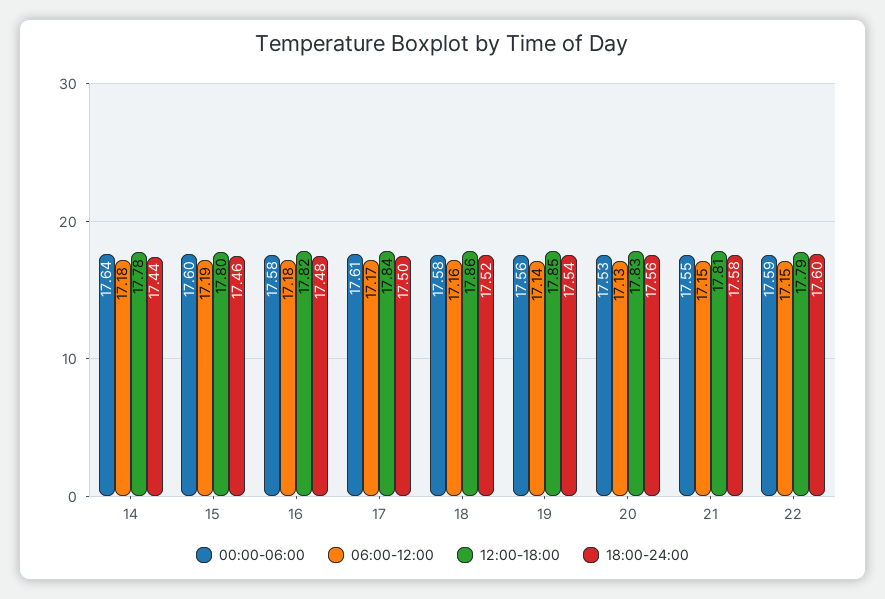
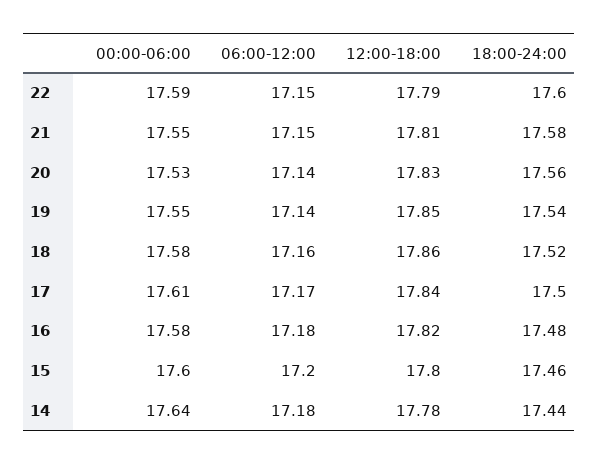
  {
    "00:00-06:00": {
      "14": 17.64,
      "15": 17.6,
      "16": 17.58,
      "17": 17.61,
      "18": 17.58,
-     "19": 17.56,
+     "19": 17.55,
      "20": 17.53,
      "21": 17.55,
      "22": 17.59
    },
    "06:00-12:00": {
      "14": 17.18,
-     "15": 17.19,
+     "15": 17.2,
      "16": 17.18,
      "17": 17.17,
      "18": 17.16,
      "19": 17.14,
-     "20": 17.13,
+     "20": 17.14,
      "21": 17.15,
      "22": 17.15
    },
    "12:00-18:00": {
      "14": 17.78,
      "15": 17.8,
      "16": 17.82,
      "17": 17.84,
      "18": 17.86,
      "19": 17.85,
      "20": 17.83,
      "21": 17.81,
      "22": 17.79
    },
    "18:00-24:00": {
      "14": 17.44,
      "15": 17.46,
      "16": 17.48,
      "17": 17.5,
      "18": 17.52,
      "19": 17.54,
      "20": 17.56,
      "21": 17.58,
      "22": 17.6
    }
  }

